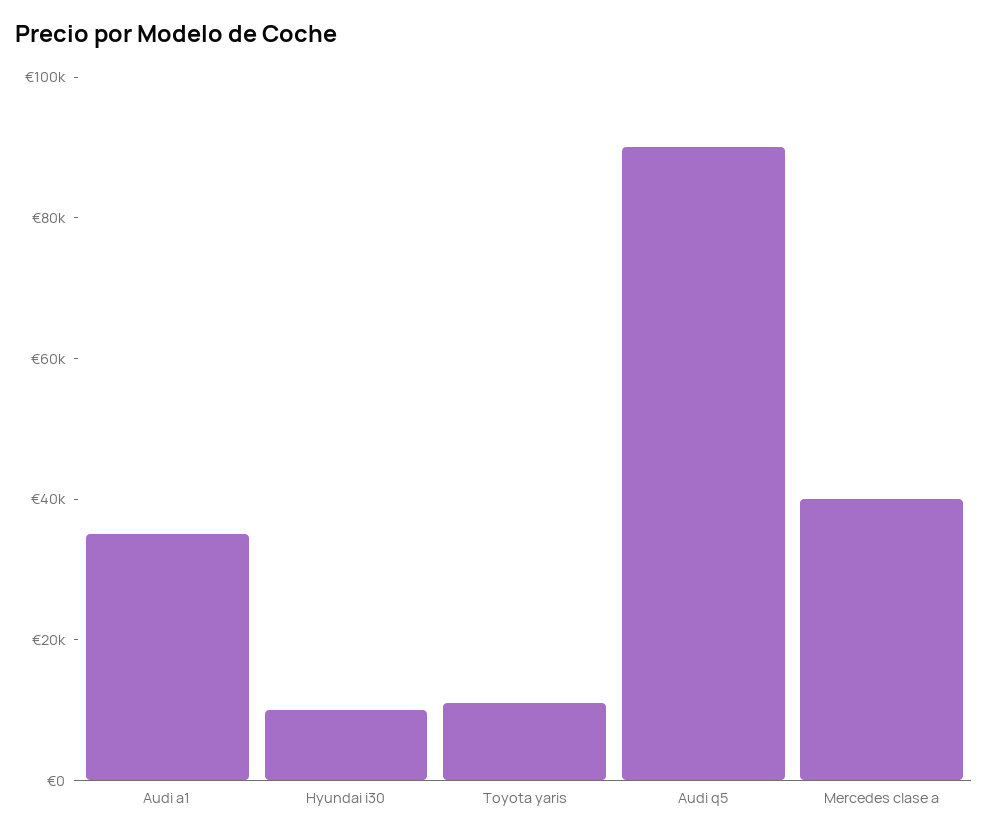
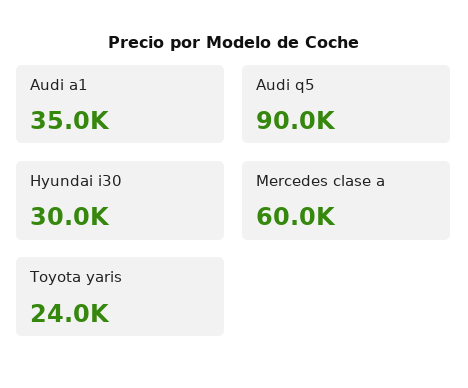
  {
    "Audi a1": 35000,
-   "Hyundai i30": 10000,
+   "Hyundai i30": 30000,
-   "Toyota yaris": 10000,
+   "Toyota yaris": 24000,
    "Audi q5": 90000,
-   "Mercedes clase a": 40000
+   "Mercedes clase a": 60000
  }

